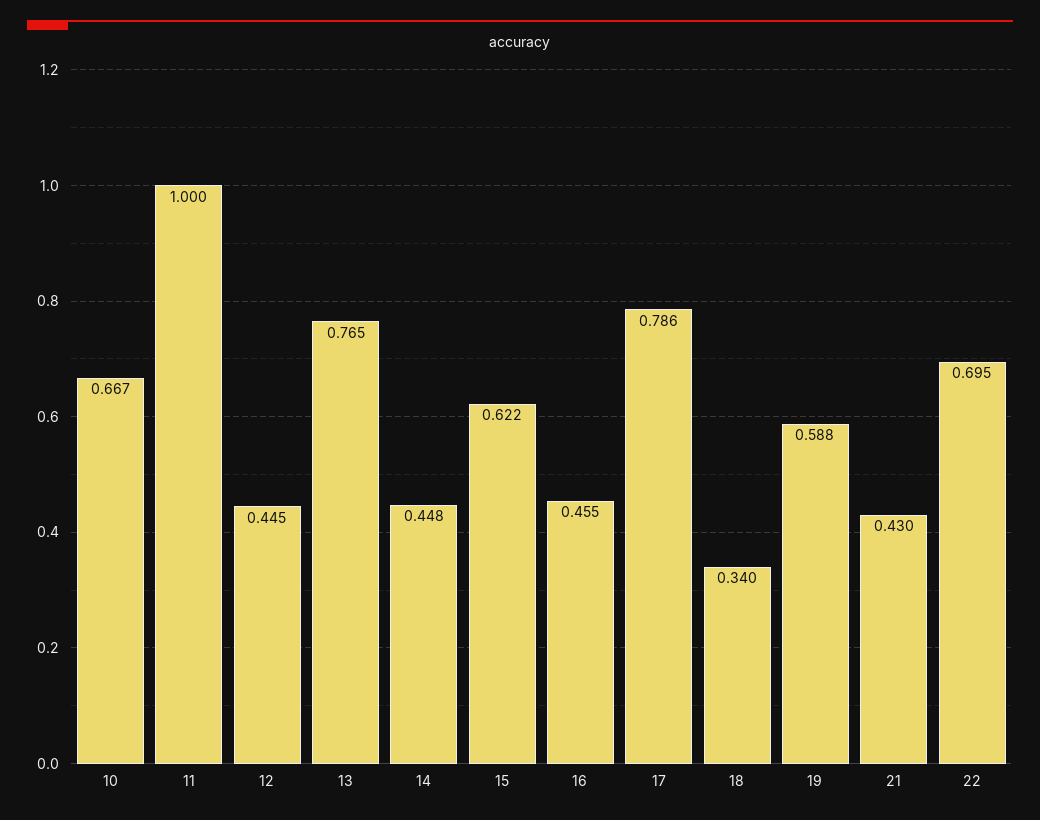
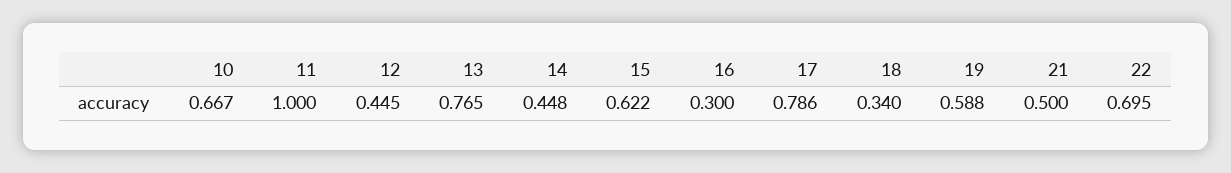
  {
    "10": 0.667,
    "11": 1,
    "12": 0.445,
    "13": 0.765,
    "14": 0.448,
    "15": 0.622,
-   "16": 0.455,
+   "16": 0.3,
    "17": 0.786,
    "18": 0.34,
    "19": 0.588,
-   "21": 0.43,
+   "21": 0.5,
    "22": 0.695
  }

